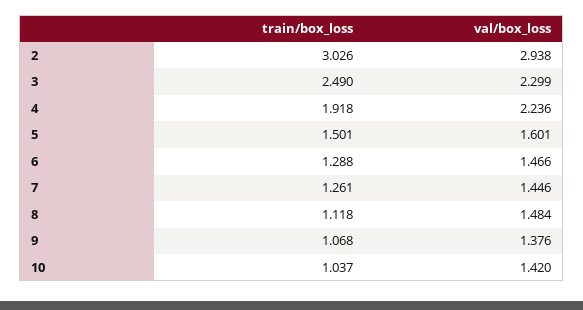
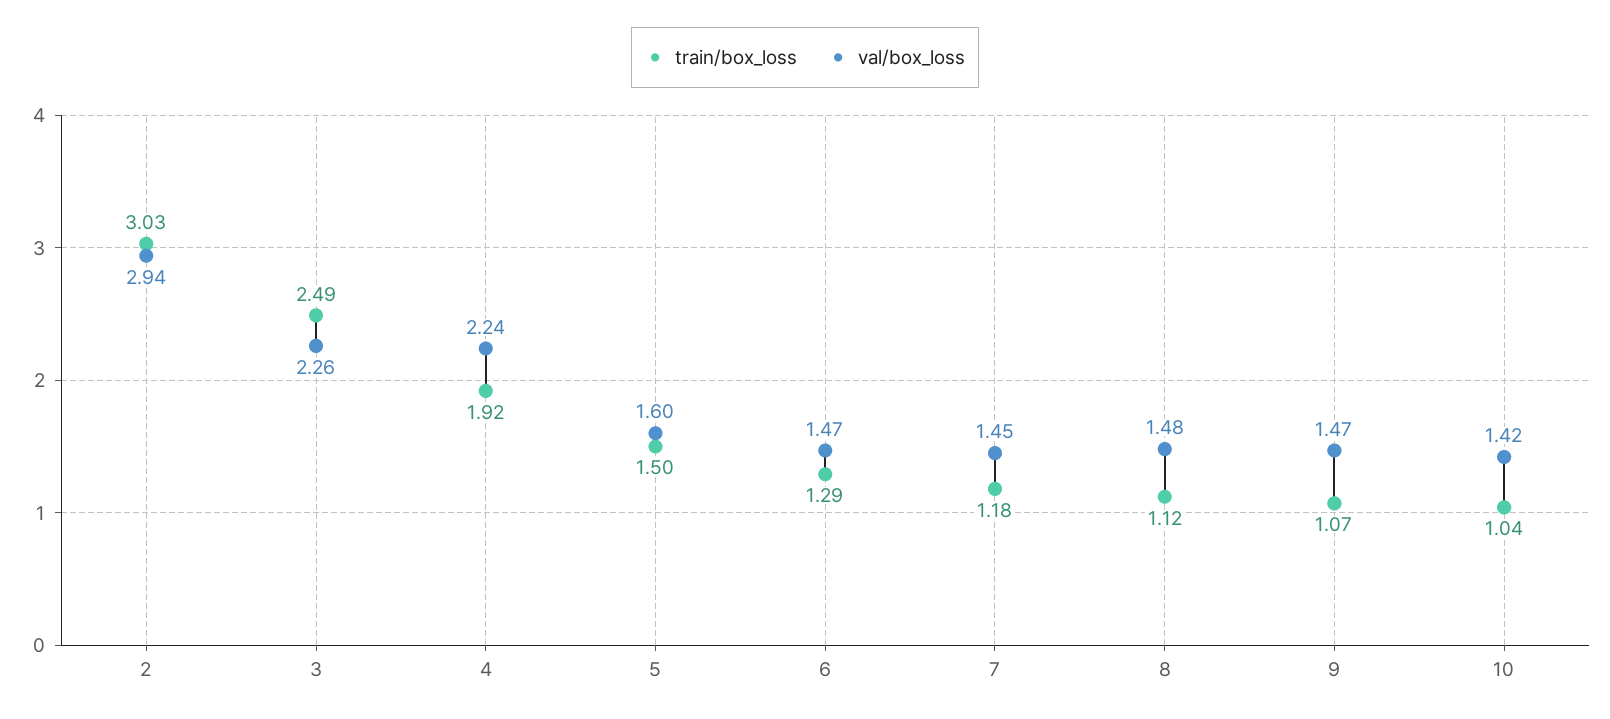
  {
    "train/box_loss": {
      "2": 3.026,
      "3": 2.49,
      "4": 1.918,
      "5": 1.501,
      "6": 1.288,
-     "7": 1.261,
+     "7": 1.18,
      "8": 1.118,
      "9": 1.068,
      "10": 1.037
    },
    "val/box_loss": {
      "2": 2.938,
-     "3": 2.299,
+     "3": 2.26,
      "4": 2.236,
      "5": 1.601,
      "6": 1.466,
      "7": 1.446,
      "8": 1.484,
-     "9": 1.376,
+     "9": 1.47,
      "10": 1.42
    }
  }

